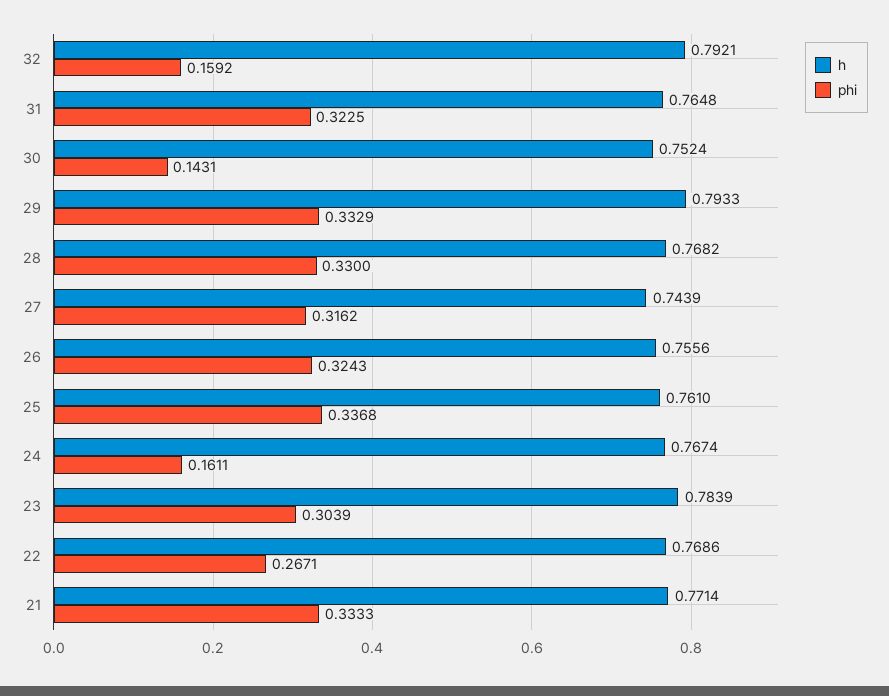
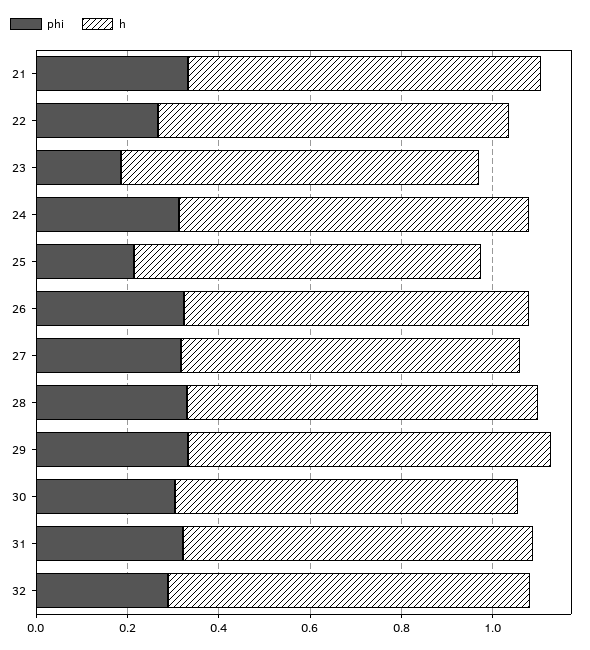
  {
    "h": {
      "32": 0.7921,
      "31": 0.7648,
      "30": 0.7524,
      "29": 0.7933,
      "28": 0.7682,
      "27": 0.7439,
      "26": 0.7556,
      "25": 0.761,
      "24": 0.7674,
      "23": 0.7839,
      "22": 0.7686,
      "21": 0.7714
    },
    "phi": {
-     "32": 0.1592,
+     "32": 0.3,
      "31": 0.3225,
-     "30": 0.1431,
+     "30": 0.3,
      "29": 0.3329,
      "28": 0.33,
      "27": 0.3162,
      "26": 0.3243,
-     "25": 0.3368,
+     "25": 0.2,
-     "24": 0.1611,
+     "24": 0.3,
-     "23": 0.3039,
+     "23": 0.2,
      "22": 0.2671,
      "21": 0.3333
    }
  }

